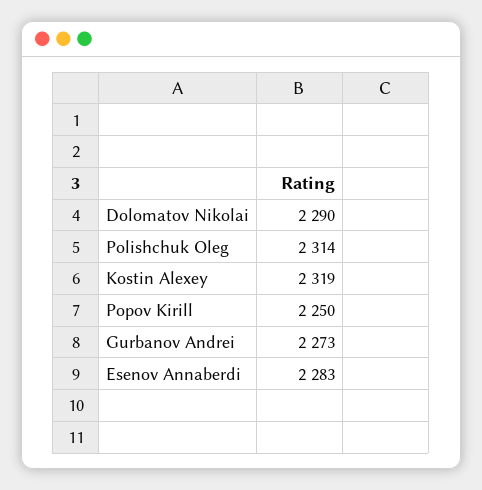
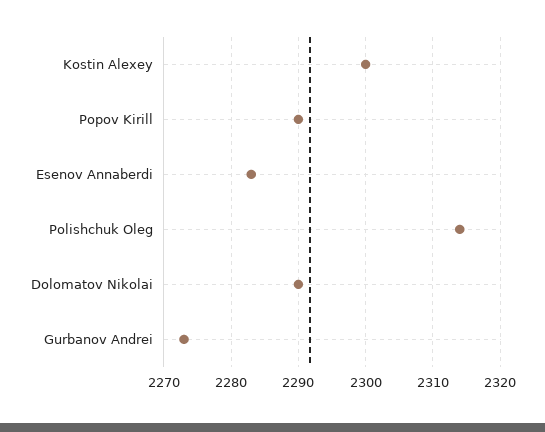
  {
    "Dolomatov Nikolai": 2290,
    "Polishchuk Oleg": 2314,
-   "Kostin Alexey": 2319,
+   "Kostin Alexey": 2300,
-   "Popov Kirill": 2250,
+   "Popov Kirill": 2290,
    "Gurbanov Andrei": 2273,
    "Esenov Annaberdi": 2283
  }

